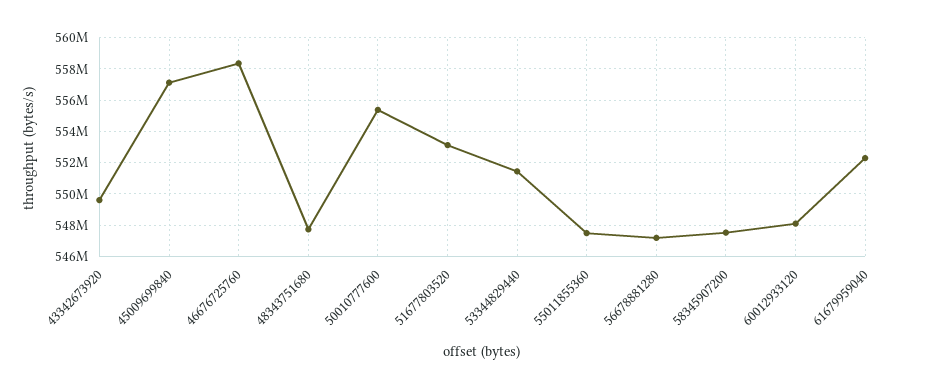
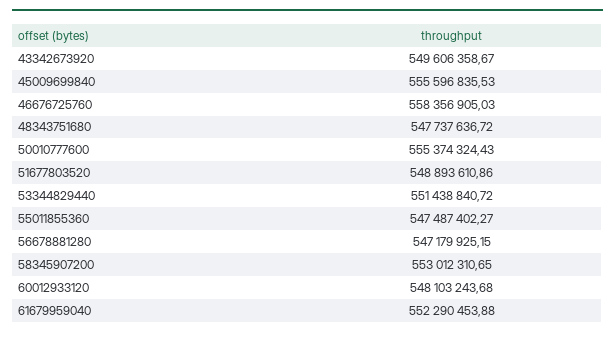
  {
    "43342673920": 549606358.67,
-   "45009699840": 557000000,
+   "45009699840": 555596835.53,
    "46676725760": 558356905.03,
    "48343751680": 547737636.72,
    "50010777600": 555374324.43,
-   "51677803520": 553000000,
+   "51677803520": 548893610.86,
    "53344829440": 551438840.72,
    "55011855360": 547487402.27,
    "56678881280": 547179925.15,
-   "58345907200": 547500000,
+   "58345907200": 553012310.65,
    "60012933120": 548103243.68,
    "61679959040": 552290453.88
  }

